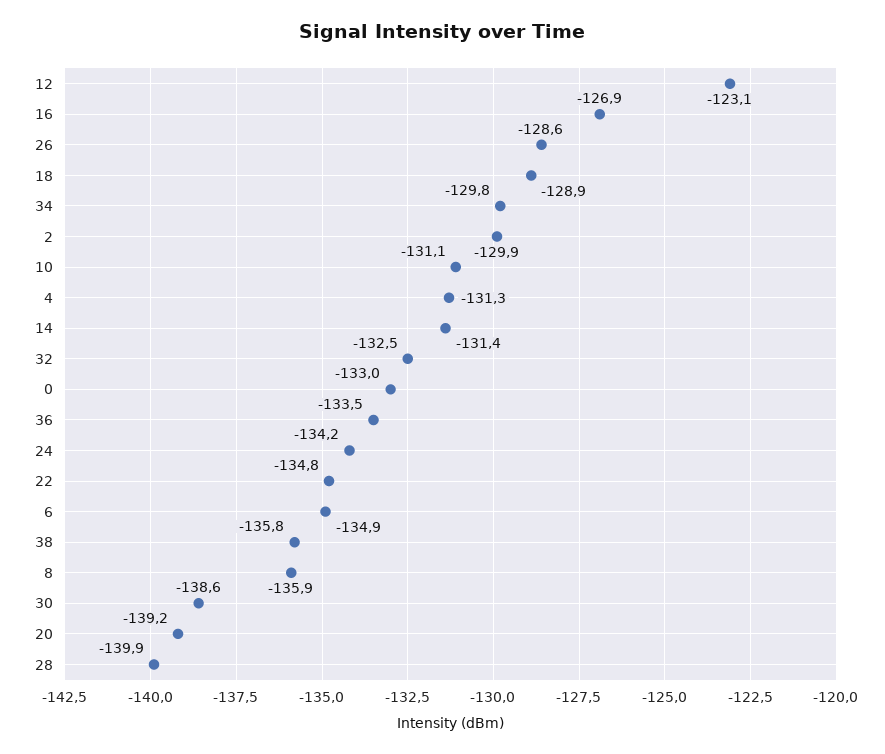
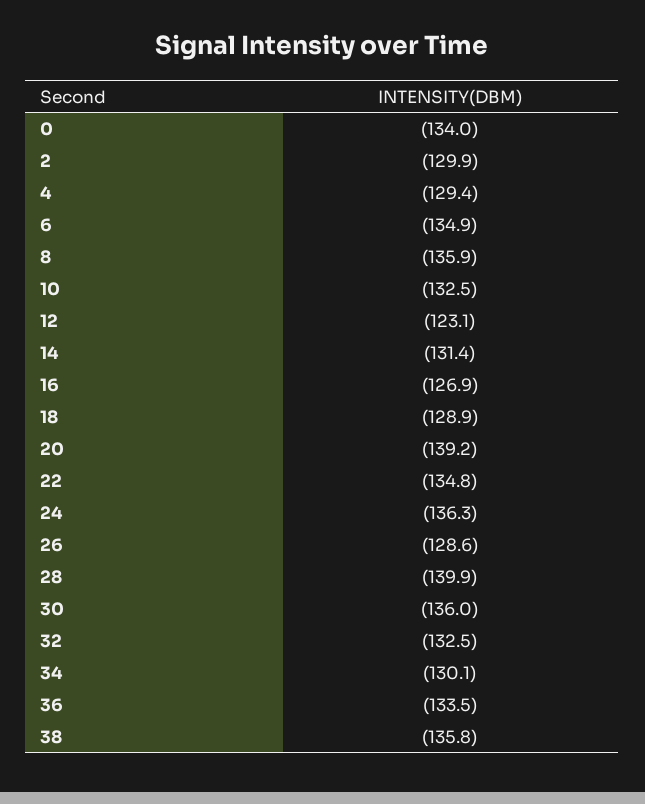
  {
    "12": -123.1,
    "16": -126.9,
    "26": -128.6,
    "18": -128.9,
-   "34": -129.8,
+   "34": -130.1,
    "2": -129.9,
-   "10": -131.1,
+   "10": -132.5,
-   "4": -131.3,
+   "4": -129.4,
    "14": -131.4,
    "32": -132.5,
-   "0": -133,
+   "0": -134,
    "36": -133.5,
-   "24": -134.2,
+   "24": -136.3,
    "22": -134.8,
    "6": -134.9,
    "38": -135.8,
    "8": -135.9,
-   "30": -138.6,
+   "30": -136,
    "20": -139.2,
    "28": -139.9
  }

